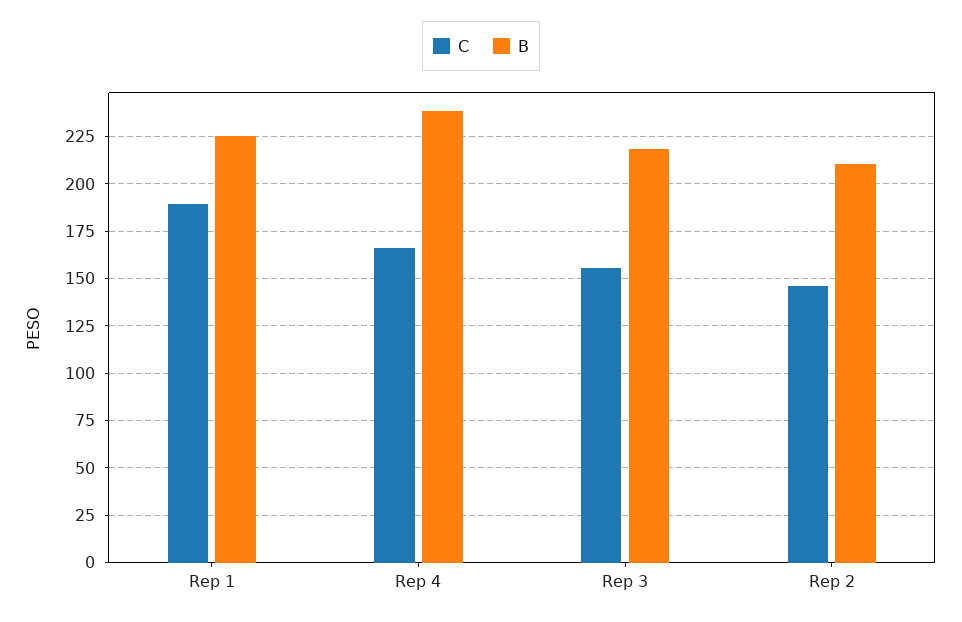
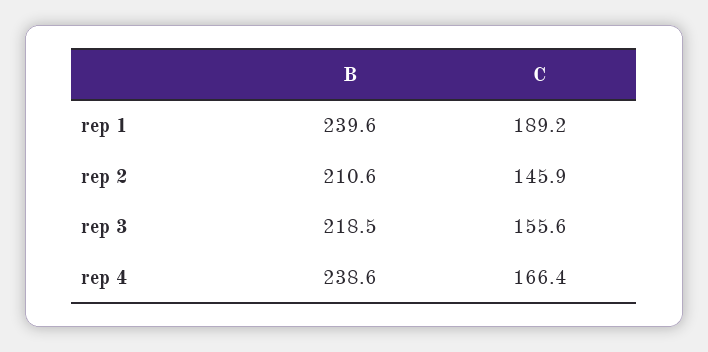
  {
    "C": {
      "Rep 1": 189.2,
      "Rep 4": 166.4,
      "Rep 3": 155.6,
      "Rep 2": 145.9
    },
    "B": {
-     "Rep 1": 225,
+     "Rep 1": 239.6,
      "Rep 4": 238.6,
      "Rep 3": 218.5,
      "Rep 2": 210.6
    }
  }

